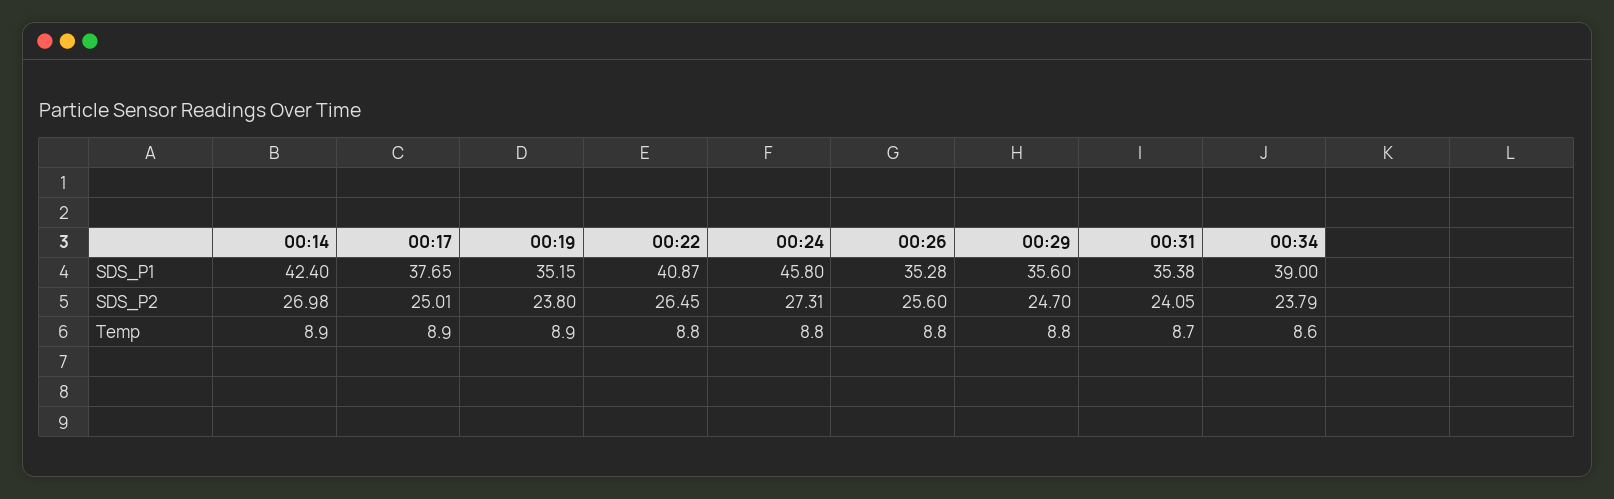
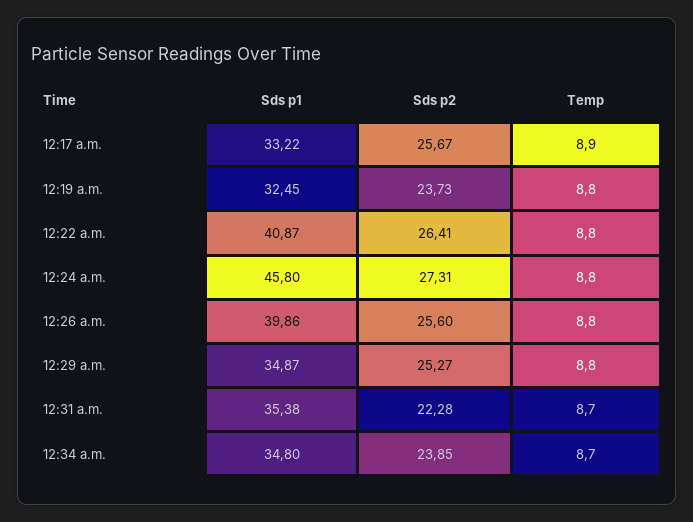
  {
-   "00:14": {
-     "SDS_P1": 42.4,
-     "SDS_P2": 26.98,
-     "Temp": 8.9
-   },
    "00:17": {
-     "SDS_P1": 37.65,
+     "SDS_P1": 33.22,
-     "SDS_P2": 25.01,
+     "SDS_P2": 25.67,
      "Temp": 8.9
    },
    "00:19": {
-     "SDS_P1": 35.15,
+     "SDS_P1": 32.45,
-     "SDS_P2": 23.8,
+     "SDS_P2": 23.73,
-     "Temp": 8.9
+     "Temp": 8.8
    },
    "00:22": {
      "SDS_P1": 40.87,
-     "SDS_P2": 26.45,
+     "SDS_P2": 26.41,
      "Temp": 8.8
    },
    "00:24": {
      "SDS_P1": 45.8,
      "SDS_P2": 27.31,
      "Temp": 8.8
    },
    "00:26": {
-     "SDS_P1": 35.28,
+     "SDS_P1": 39.86,
      "SDS_P2": 25.6,
      "Temp": 8.8
    },
    "00:29": {
-     "SDS_P1": 35.6,
+     "SDS_P1": 34.87,
-     "SDS_P2": 24.7,
+     "SDS_P2": 25.27,
      "Temp": 8.8
    },
    "00:31": {
      "SDS_P1": 35.38,
-     "SDS_P2": 24.05,
+     "SDS_P2": 22.28,
      "Temp": 8.7
    },
    "00:34": {
-     "SDS_P1": 39,
+     "SDS_P1": 34.8,
-     "SDS_P2": 23.79,
+     "SDS_P2": 23.85,
-     "Temp": 8.6
+     "Temp": 8.7
    }
  }

